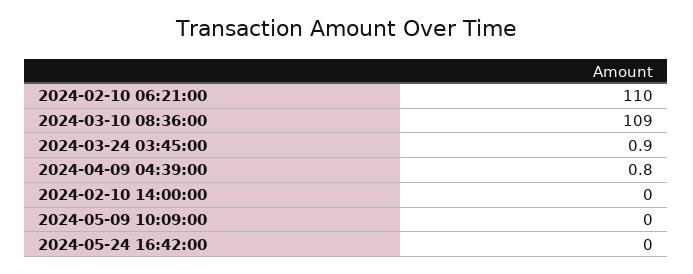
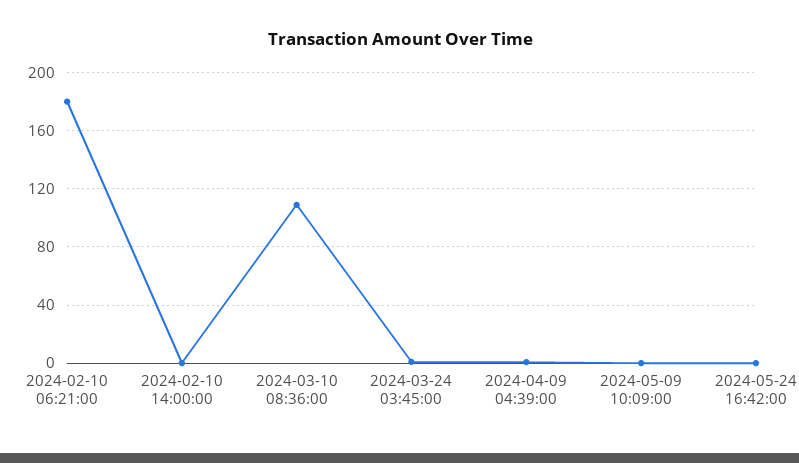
  {
-   "2024-02-10 06:21:00": 110,
+   "2024-02-10 06:21:00": 180,
    "2024-03-10 08:36:00": 109,
    "2024-03-24 03:45:00": 0.9,
    "2024-04-09 04:39:00": 0.8,
    "2024-02-10 14:00:00": 0,
    "2024-05-09 10:09:00": 0,
    "2024-05-24 16:42:00": 0
  }

